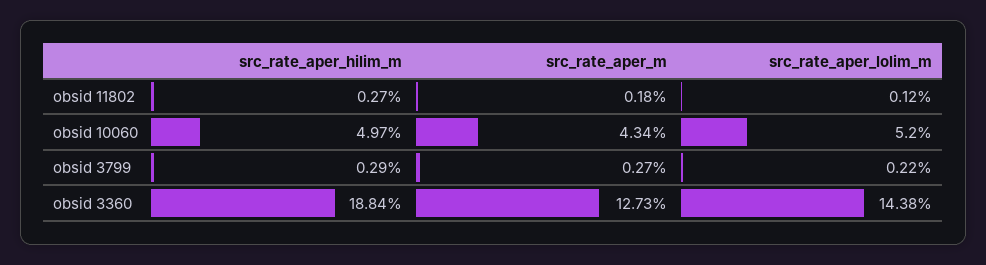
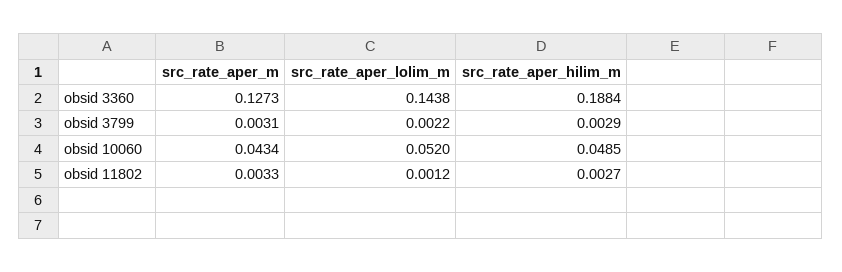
  {
    "src_rate_aper_hilim_m": {
      "obsid 11802": 0.0027,
-     "obsid 10060": 0.0497,
+     "obsid 10060": 0.0485,
      "obsid 3799": 0.0029,
      "obsid 3360": 0.1884
    },
    "src_rate_aper_m": {
-     "obsid 11802": 0.0018,
+     "obsid 11802": 0.0033,
      "obsid 10060": 0.0434,
-     "obsid 3799": 0.0027,
+     "obsid 3799": 0.0031,
      "obsid 3360": 0.1273
    },
    "src_rate_aper_lolim_m": {
      "obsid 11802": 0.0012,
      "obsid 10060": 0.052,
      "obsid 3799": 0.0022,
      "obsid 3360": 0.1438
    }
  }

